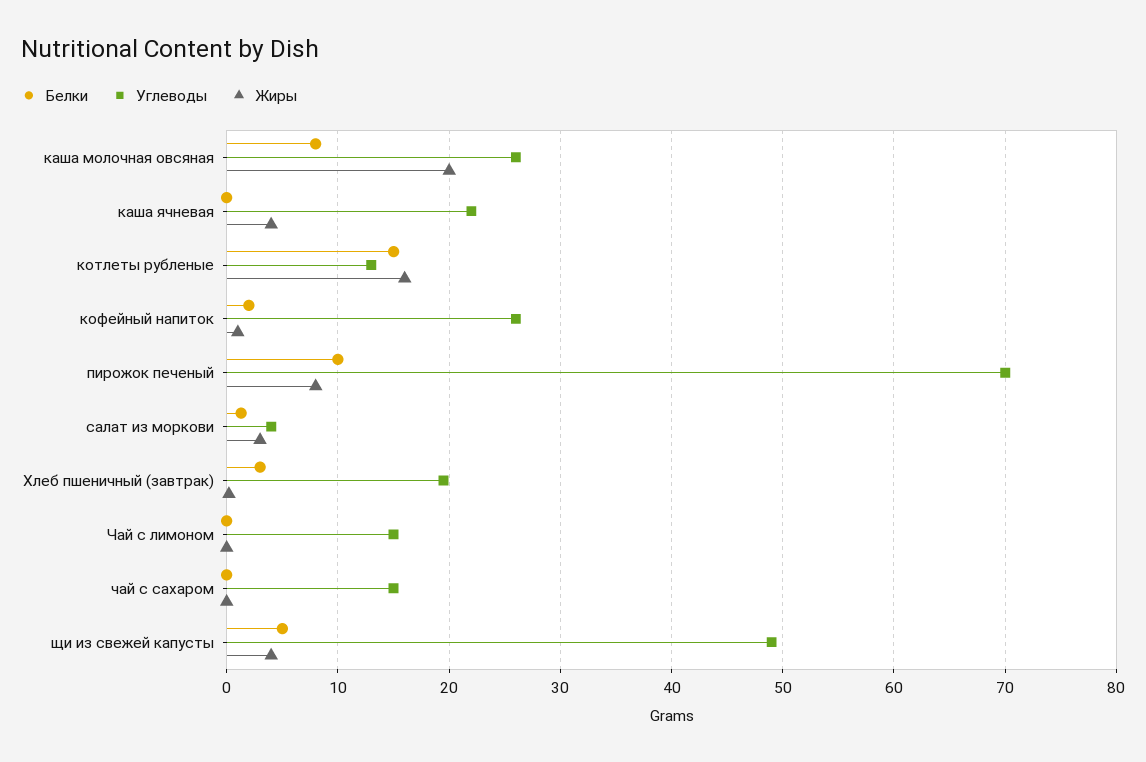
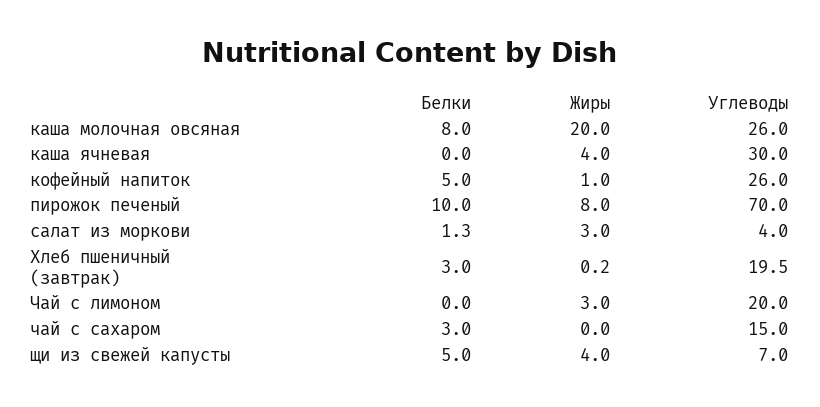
  {
    "Белки": {
      "каша молочная овсяная": 8,
      "каша ячневая": 0,
-     "котлеты рубленые": 15,
-     "кофейный напиток": 2,
+     "кофейный напиток": 5,
      "пирожок печеный": 10,
      "салат из моркови": 1.3,
      "Хлеб пшеничный (завтрак)": 3,
      "Чай с лимоном": 0,
-     "чай с сахаром": 0,
+     "чай с сахаром": 3,
      "щи из свежей капусты": 5
    },
    "Углеводы": {
      "каша молочная овсяная": 26,
-     "каша ячневая": 22,
+     "каша ячневая": 30,
-     "котлеты рубленые": 13,
      "кофейный напиток": 26,
      "пирожок печеный": 70,
      "салат из моркови": 4,
      "Хлеб пшеничный (завтрак)": 19.5,
-     "Чай с лимоном": 15,
+     "Чай с лимоном": 20,
      "чай с сахаром": 15,
-     "щи из свежей капусты": 49
+     "щи из свежей капусты": 7
    },
    "Жиры": {
      "каша молочная овсяная": 20,
      "каша ячневая": 4,
-     "котлеты рубленые": 16,
      "кофейный напиток": 1,
      "пирожок печеный": 8,
      "салат из моркови": 3,
      "Хлеб пшеничный (завтрак)": 0.2,
-     "Чай с лимоном": 0,
+     "Чай с лимоном": 3,
      "чай с сахаром": 0,
      "щи из свежей капусты": 4
    }
  }

